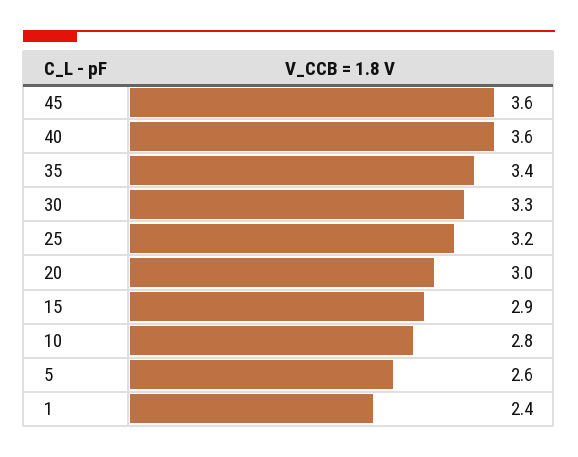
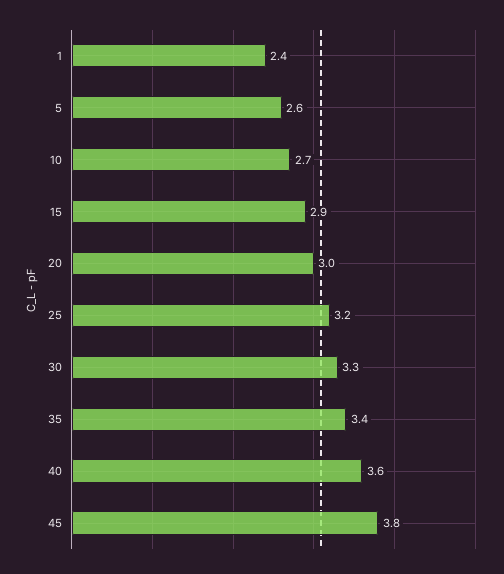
  {
-   "45": 3.6,
+   "45": 3.8,
    "40": 3.6,
    "35": 3.4,
    "30": 3.3,
    "25": 3.2,
    "20": 3,
    "15": 2.9,
-   "10": 2.8,
+   "10": 2.7,
    "5": 2.6,
    "1": 2.4
  }

